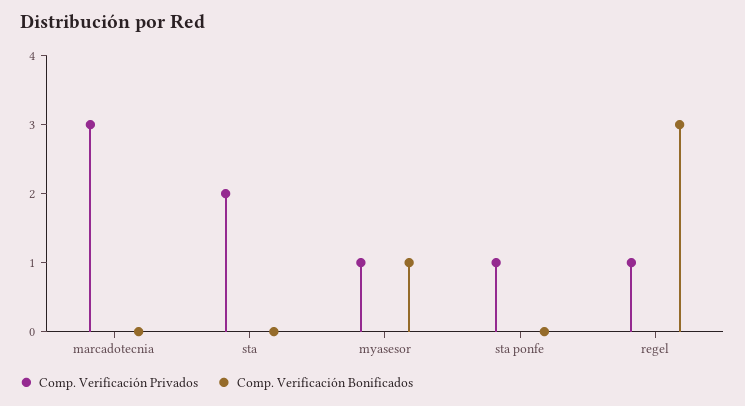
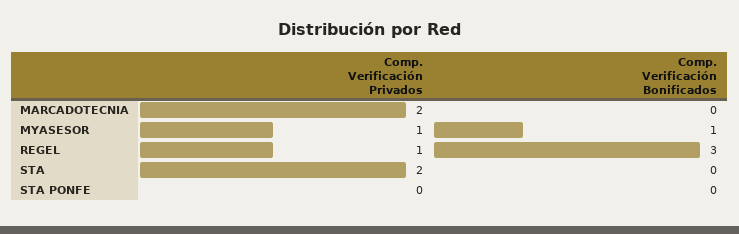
  {
    "Comp. Verificación Privados": {
-     "marcadotecnia": 3,
+     "marcadotecnia": 2,
      "sta": 2,
      "myasesor": 1,
-     "sta ponfe": 1,
+     "sta ponfe": 0,
      "regel": 1
    },
    "Comp. Verificación Bonificados": {
      "marcadotecnia": 0,
      "sta": 0,
      "myasesor": 1,
      "sta ponfe": 0,
      "regel": 3
    }
  }

